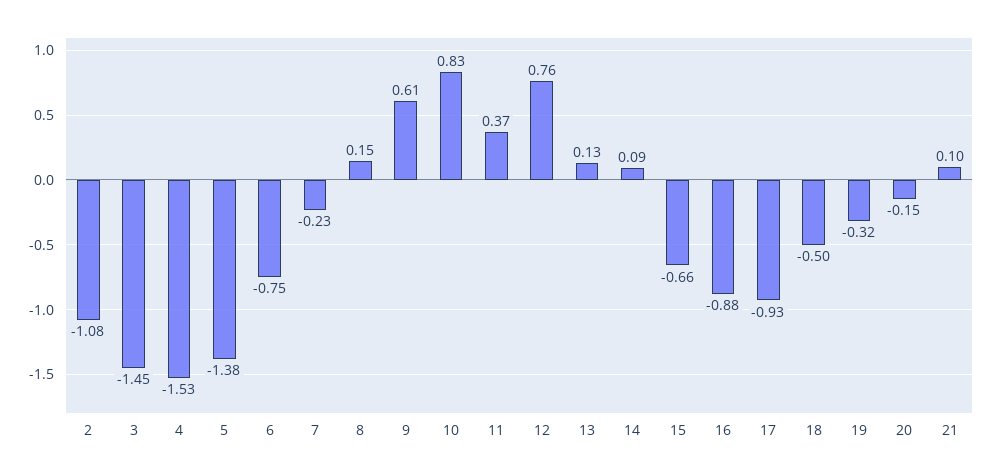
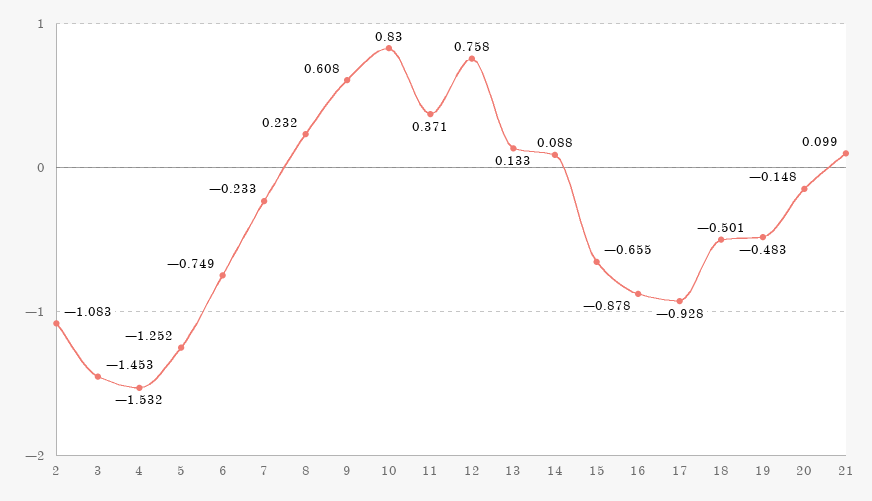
  {
    "2": -1.083,
    "3": -1.453,
    "4": -1.532,
-   "5": -1.38,
+   "5": -1.252,
    "6": -0.749,
    "7": -0.233,
-   "8": 0.15,
+   "8": 0.232,
    "9": 0.608,
    "10": 0.83,
    "11": 0.371,
    "12": 0.758,
    "13": 0.133,
    "14": 0.088,
    "15": -0.655,
    "16": -0.878,
    "17": -0.928,
    "18": -0.501,
-   "19": -0.32,
+   "19": -0.483,
    "20": -0.148,
    "21": 0.099
  }

